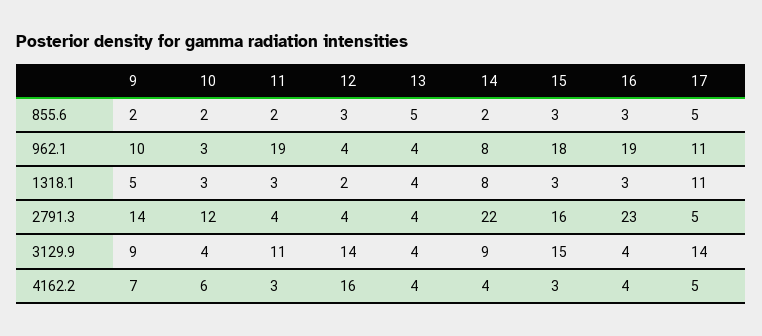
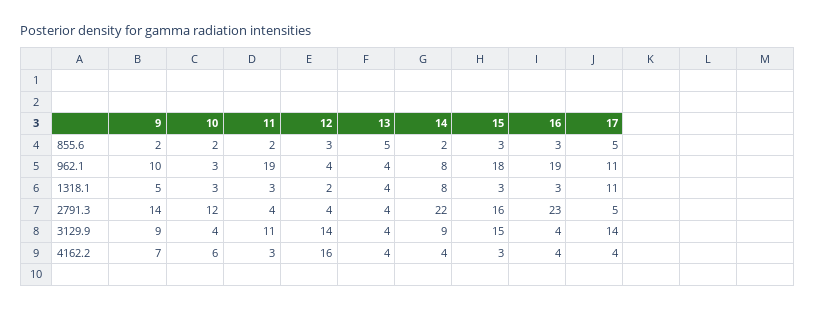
  {
    "9": {
      "855.6": 2,
      "962.1": 10,
      "1318.1": 5,
      "2791.3": 14,
      "3129.9": 9,
      "4162.2": 7
    },
    "10": {
      "855.6": 2,
      "962.1": 3,
      "1318.1": 3,
      "2791.3": 12,
      "3129.9": 4,
      "4162.2": 6
    },
    "11": {
      "855.6": 2,
      "962.1": 19,
      "1318.1": 3,
      "2791.3": 4,
      "3129.9": 11,
      "4162.2": 3
    },
    "12": {
      "855.6": 3,
      "962.1": 4,
      "1318.1": 2,
      "2791.3": 4,
      "3129.9": 14,
      "4162.2": 16
    },
    "13": {
      "855.6": 5,
      "962.1": 4,
      "1318.1": 4,
      "2791.3": 4,
      "3129.9": 4,
      "4162.2": 4
    },
    "14": {
      "855.6": 2,
      "962.1": 8,
      "1318.1": 8,
      "2791.3": 22,
      "3129.9": 9,
      "4162.2": 4
    },
    "15": {
      "855.6": 3,
      "962.1": 18,
      "1318.1": 3,
      "2791.3": 16,
      "3129.9": 15,
      "4162.2": 3
    },
    "16": {
      "855.6": 3,
      "962.1": 19,
      "1318.1": 3,
      "2791.3": 23,
      "3129.9": 4,
      "4162.2": 4
    },
    "17": {
      "855.6": 5,
      "962.1": 11,
      "1318.1": 11,
      "2791.3": 5,
      "3129.9": 14,
-     "4162.2": 5
+     "4162.2": 4
    }
  }

